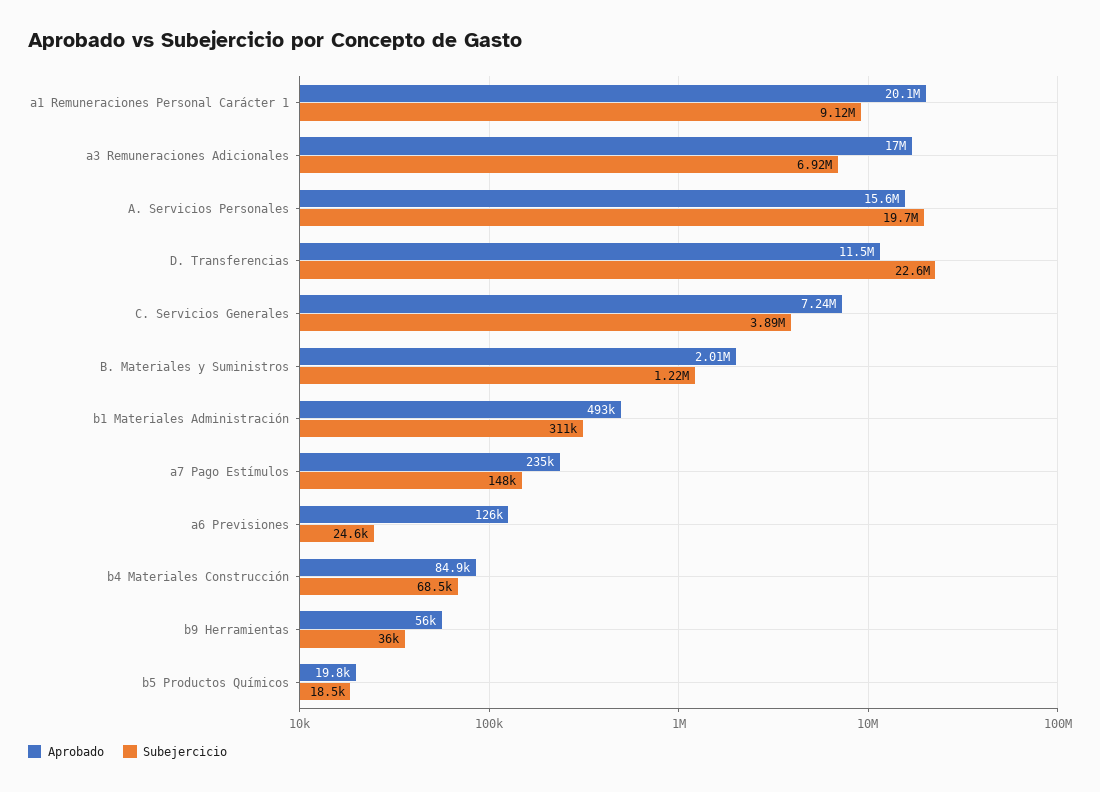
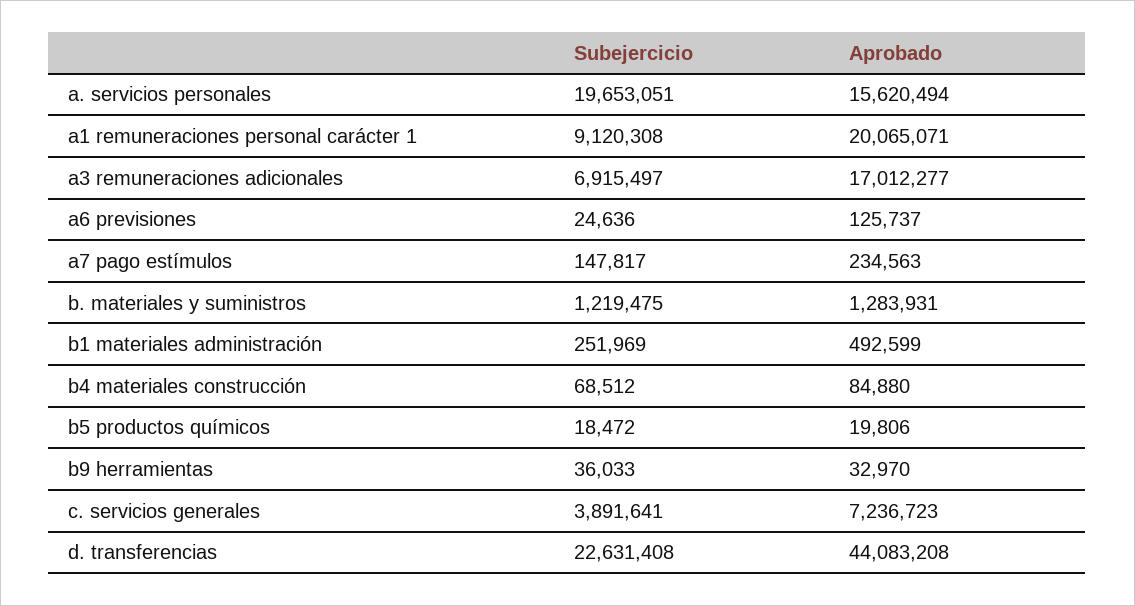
  {
    "Aprobado": {
      "a1 Remuneraciones Personal Carácter 1": 20065071,
      "a3 Remuneraciones Adicionales": 17012277,
      "A. Servicios Personales": 15620494,
-     "D. Transferencias": 11500000,
+     "D. Transferencias": 44083208,
      "C. Servicios Generales": 7236723,
-     "B. Materiales y Suministros": 2010000,
+     "B. Materiales y Suministros": 1283931,
      "b1 Materiales Administración": 492599,
      "a7 Pago Estímulos": 234563,
      "a6 Previsiones": 125737,
      "b4 Materiales Construcción": 84880,
-     "b9 Herramientas": 56000,
+     "b9 Herramientas": 32970,
      "b5 Productos Químicos": 19806
    },
    "Subejercicio": {
      "a1 Remuneraciones Personal Carácter 1": 9120308,
      "a3 Remuneraciones Adicionales": 6915497,
      "A. Servicios Personales": 19653051,
      "D. Transferencias": 22631408,
      "C. Servicios Generales": 3891641,
      "B. Materiales y Suministros": 1219475,
-     "b1 Materiales Administración": 311000,
+     "b1 Materiales Administración": 251969,
      "a7 Pago Estímulos": 147817,
      "a6 Previsiones": 24636,
      "b4 Materiales Construcción": 68512,
      "b9 Herramientas": 36033,
      "b5 Productos Químicos": 18472
    }
  }

